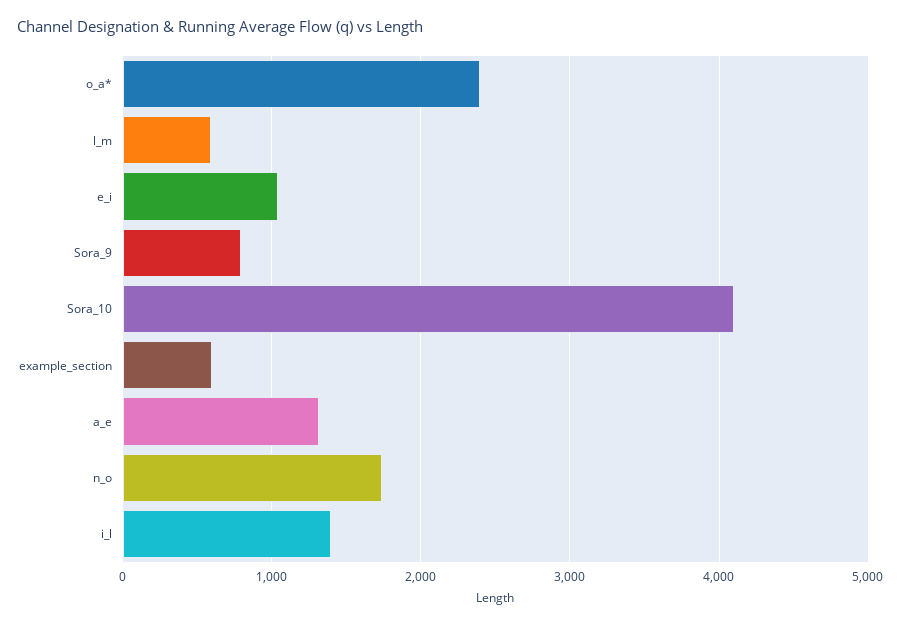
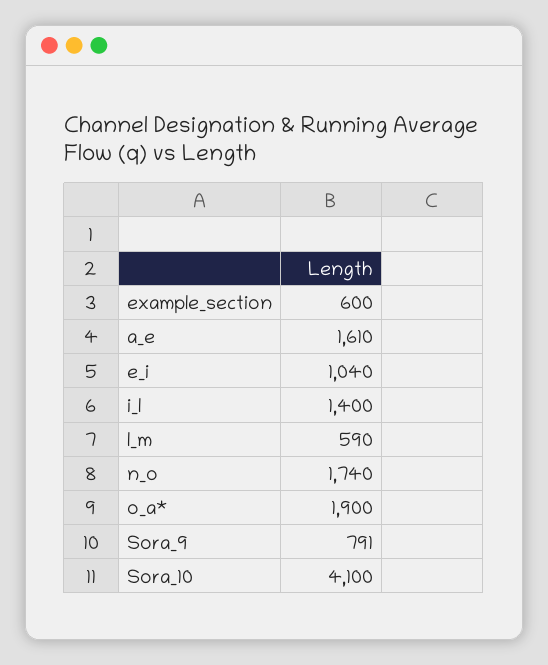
  {
-   "o_a*": 2400,
+   "o_a*": 1900,
    "l_m": 590,
    "e_i": 1040,
    "Sora_9": 791,
    "Sora_10": 4100,
    "example_section": 600,
-   "a_e": 1300,
+   "a_e": 1610,
    "n_o": 1740,
    "i_l": 1400
  }

